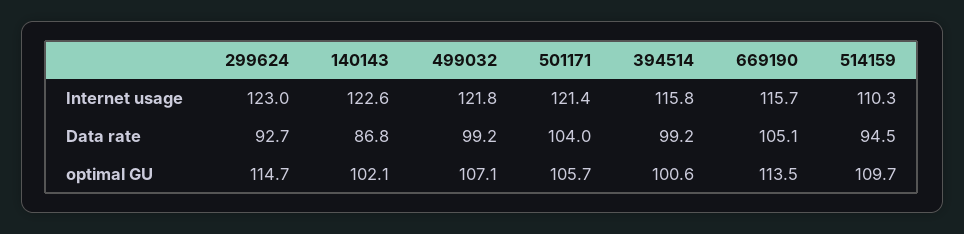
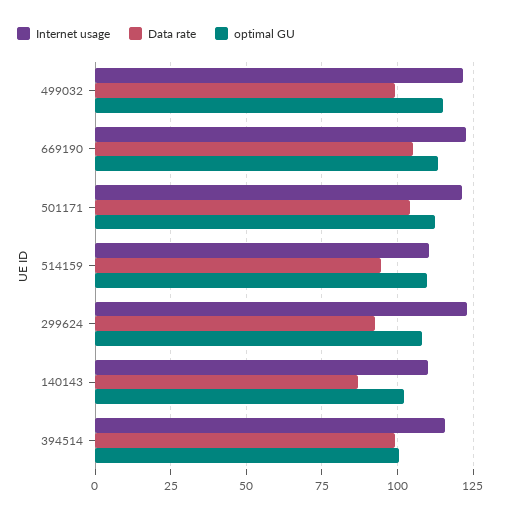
  {
    "Internet usage": {
      "299624": 123,
-     "140143": 122.6,
+     "140143": 110,
      "499032": 121.8,
      "501171": 121.4,
      "394514": 115.8,
-     "669190": 115.7,
+     "669190": 122.5,
      "514159": 110.3
    },
    "Data rate": {
      "299624": 92.7,
      "140143": 86.8,
      "499032": 99.2,
      "501171": 104,
      "394514": 99.2,
      "669190": 105.1,
      "514159": 94.5
    },
    "optimal GU": {
-     "299624": 114.7,
+     "299624": 107.5,
      "140143": 102.1,
-     "499032": 107.1,
+     "499032": 115,
-     "501171": 105.7,
+     "501171": 112.5,
      "394514": 100.6,
      "669190": 113.5,
      "514159": 109.7
    }
  }

